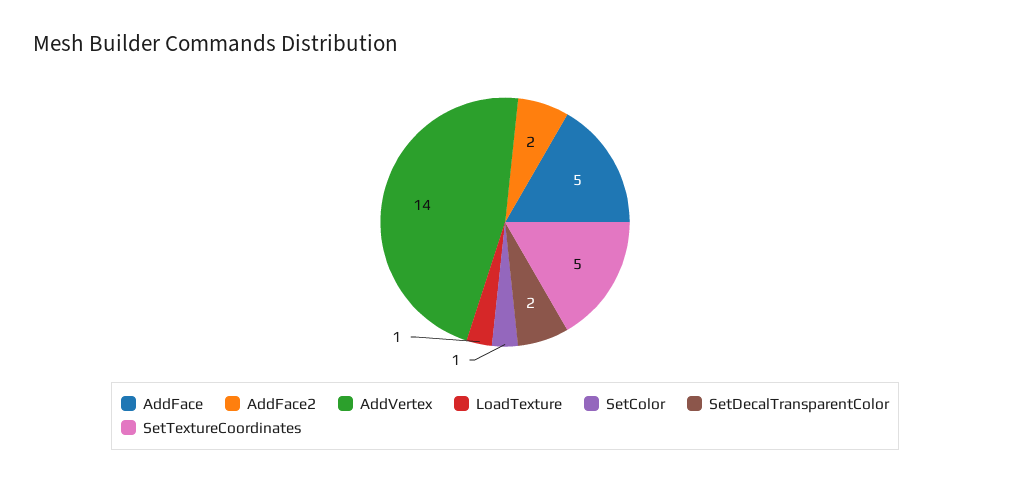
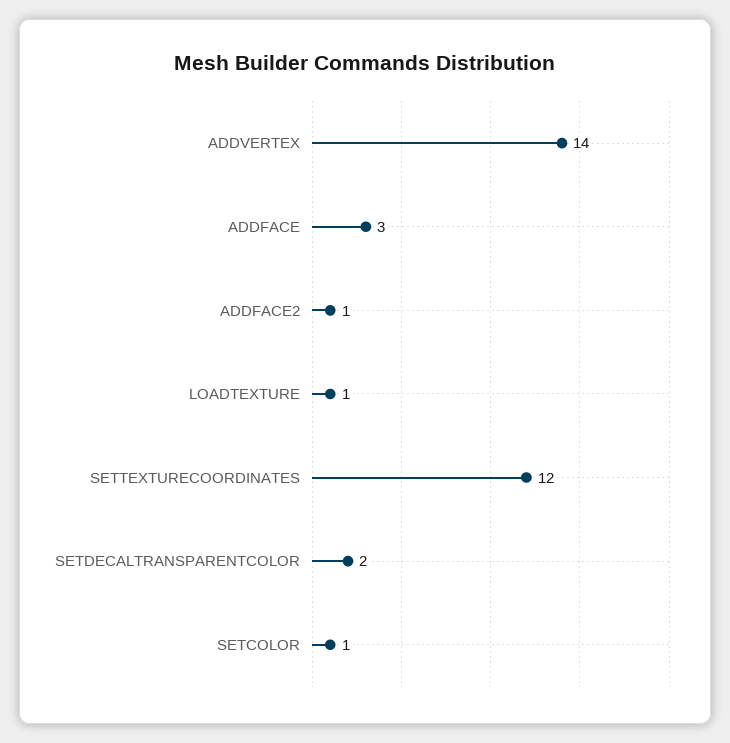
  {
-   "AddFace": 5,
+   "AddFace": 3,
-   "AddFace2": 2,
+   "AddFace2": 1,
    "AddVertex": 14,
    "LoadTexture": 1,
    "SetColor": 1,
    "SetDecalTransparentColor": 2,
-   "SetTextureCoordinates": 5
+   "SetTextureCoordinates": 12
  }

